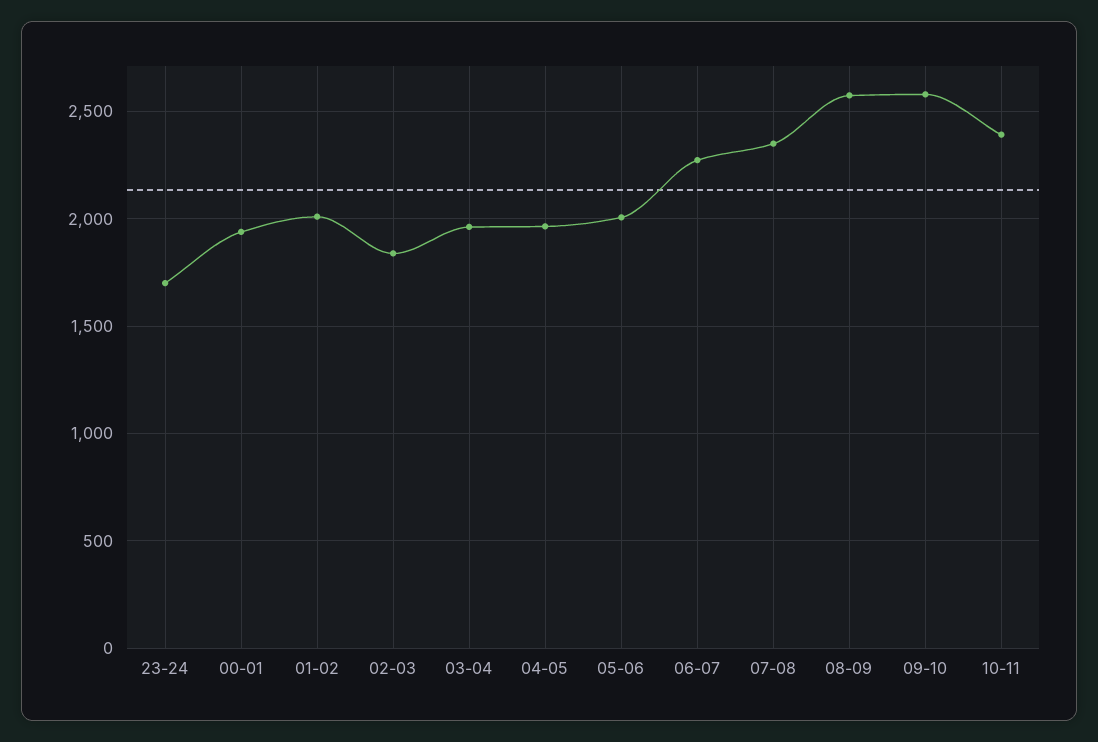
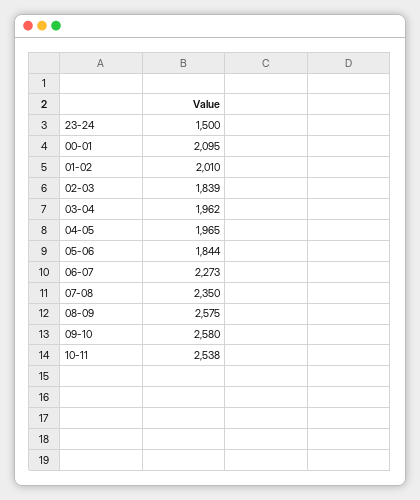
  {
-   "23-24": 1700,
+   "23-24": 1500,
-   "00-01": 1950,
+   "00-01": 2095,
    "01-02": 2010,
    "02-03": 1839,
    "03-04": 1962,
    "04-05": 1965,
-   "05-06": 2000,
+   "05-06": 1844,
    "06-07": 2273,
    "07-08": 2350,
    "08-09": 2575,
    "09-10": 2580,
-   "10-11": 2400
+   "10-11": 2538
  }

